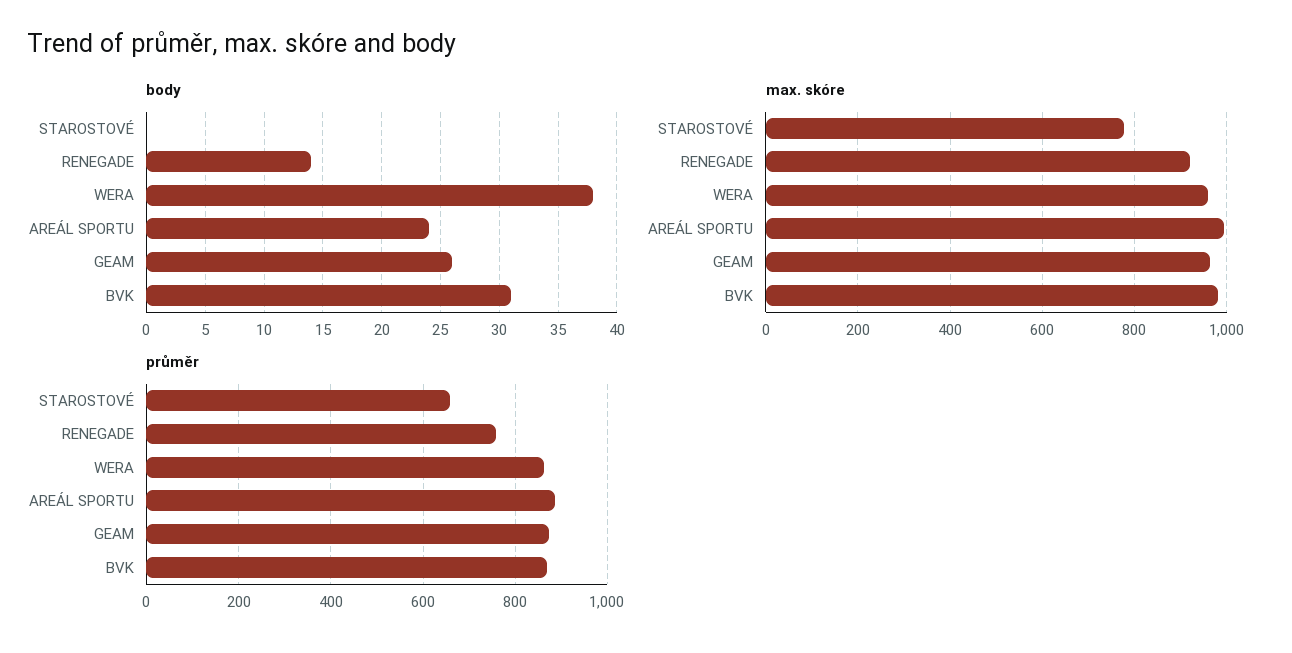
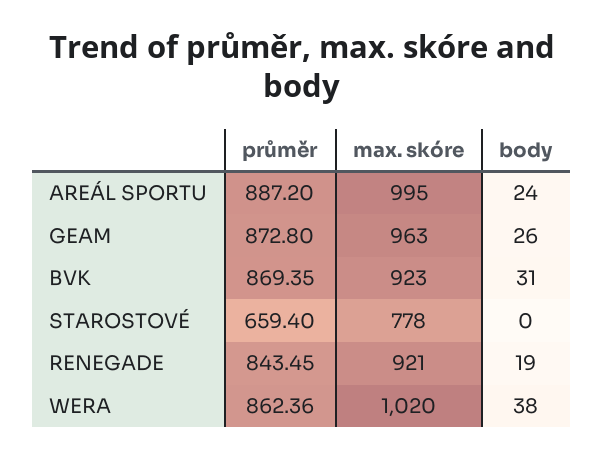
  {
    "body": {
      "STAROSTOVÉ": 0,
-     "RENEGADE": 14,
+     "RENEGADE": 19,
      "WERA": 38,
      "AREÁL SPORTU": 24,
      "GEAM": 26,
      "BVK": 31
    },
    "max. skóre": {
      "STAROSTOVÉ": 778,
      "RENEGADE": 921,
-     "WERA": 960,
+     "WERA": 1020,
      "AREÁL SPORTU": 995,
      "GEAM": 963,
-     "BVK": 980
+     "BVK": 923
    },
    "průměr": {
      "STAROSTOVÉ": 659.4,
-     "RENEGADE": 760,
+     "RENEGADE": 843.45,
      "WERA": 862.36,
      "AREÁL SPORTU": 887.2,
      "GEAM": 872.8,
      "BVK": 869.35
    }
  }

